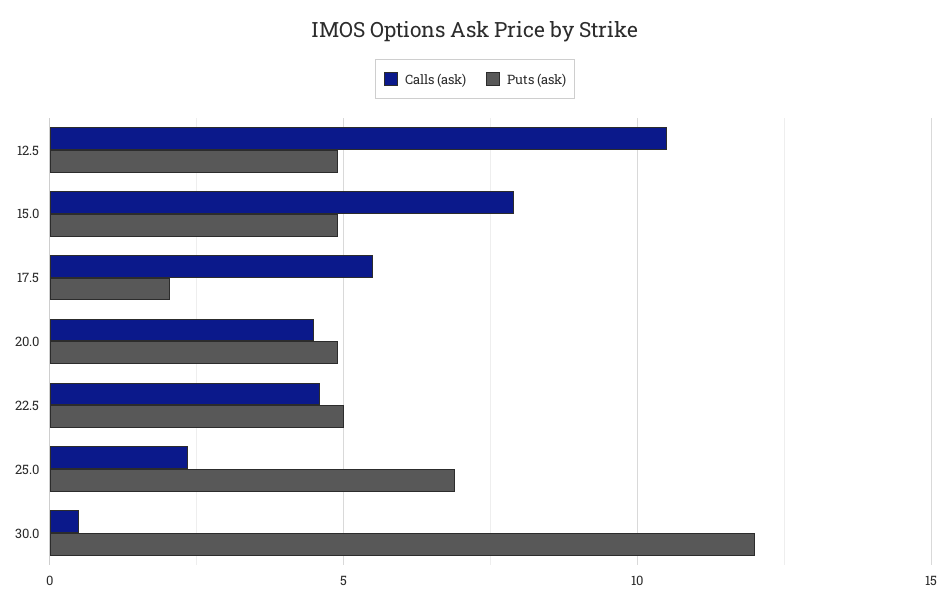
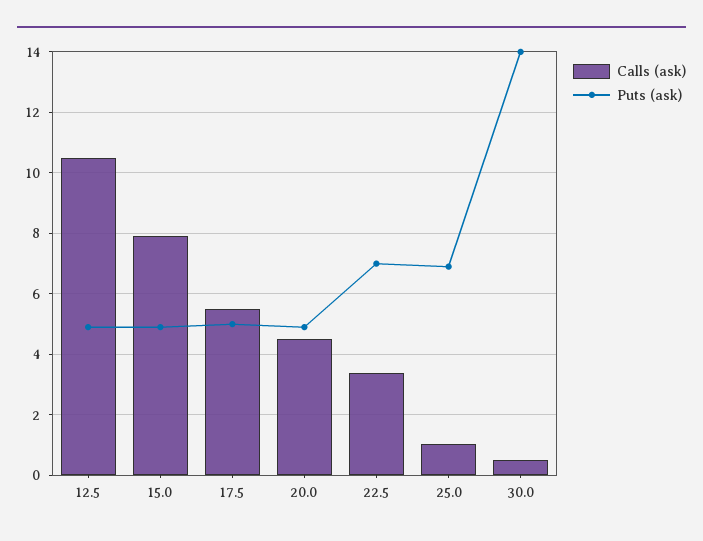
  {
    "Calls (ask)": {
      "12.5": 10.6,
      "15.0": 8,
      "17.5": 5.6,
      "20.0": 4.6,
-     "22.5": 4.5,
+     "22.5": 3.4,
-     "25.0": 2.5,
+     "25.0": 1,
      "30.0": 0.6
    },
    "Puts (ask)": {
      "12.5": 5,
      "15.0": 5,
-     "17.5": 2,
+     "17.5": 5,
      "20.0": 5,
-     "22.5": 5,
+     "22.5": 7,
      "25.0": 7,
-     "30.0": 12
+     "30.0": 14
    }
  }

